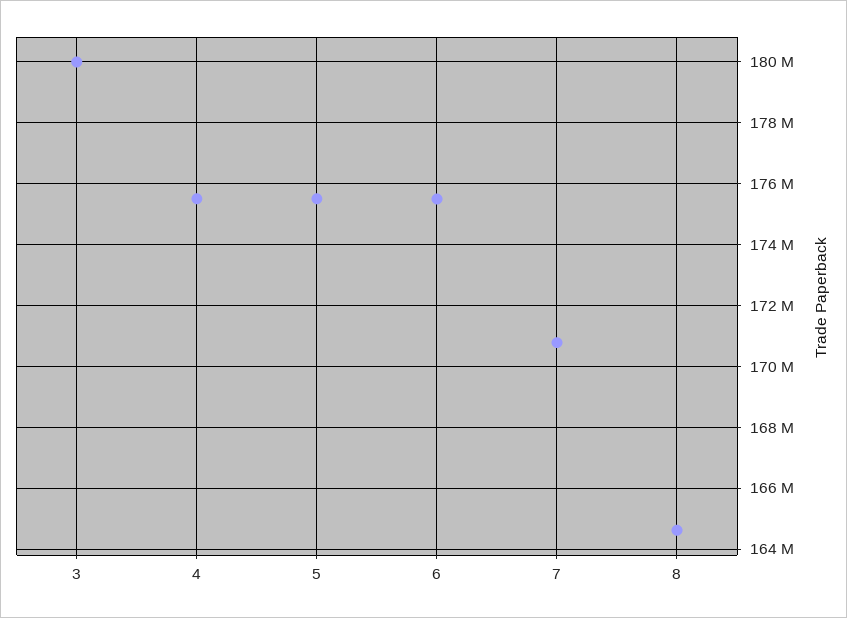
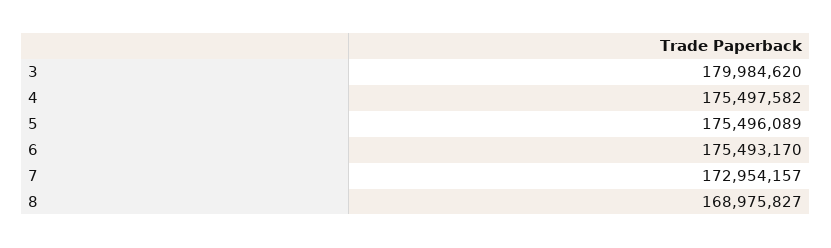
  {
    "3": 179984620,
    "4": 175497582,
    "5": 175496089,
    "6": 175493170,
-   "7": 170800000,
+   "7": 172954157,
-   "8": 164600000
+   "8": 168975827
  }

